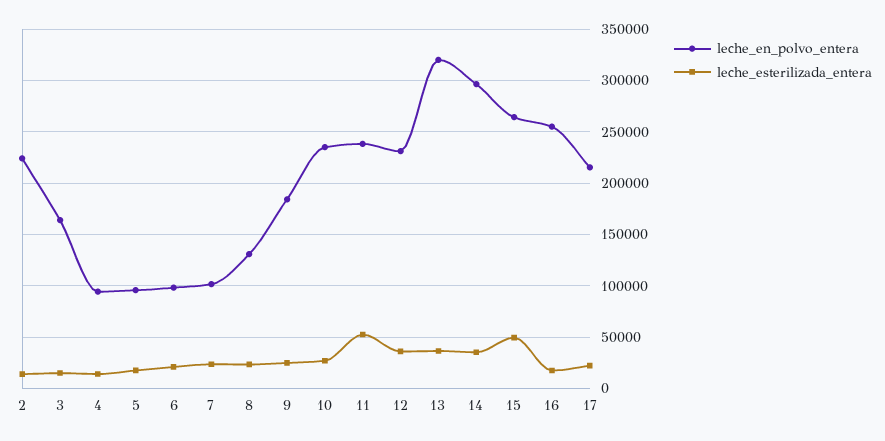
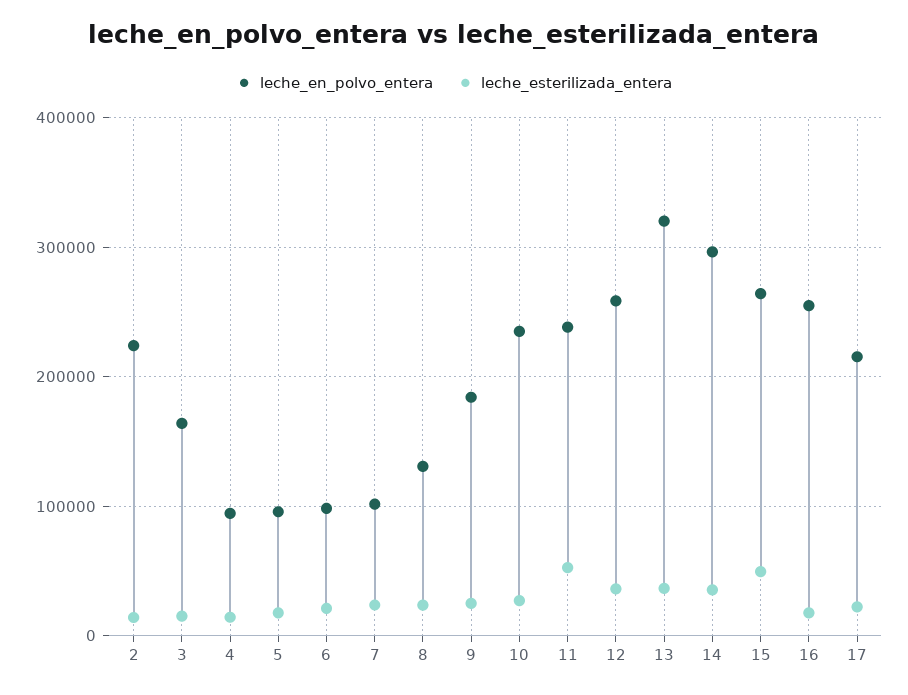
  {
    "leche_en_polvo_entera": {
      "2": 220000,
      "3": 160000,
      "4": 90000,
      "5": 100000,
      "6": 100000,
      "7": 100000,
      "8": 130000,
      "9": 180000,
      "10": 240000,
      "11": 240000,
-     "12": 230000,
+     "12": 260000,
      "13": 320000,
      "14": 300000,
      "15": 260000,
      "16": 260000,
      "17": 220000
    },
    "leche_esterilizada_entera": {
      "2": 10000,
      "3": 20000,
      "4": 10000,
      "5": 20000,
      "6": 20000,
      "7": 20000,
      "8": 20000,
      "9": 20000,
      "10": 30000,
      "11": 50000,
      "12": 40000,
      "13": 40000,
      "14": 40000,
      "15": 50000,
      "16": 20000,
      "17": 20000
    }
  }

